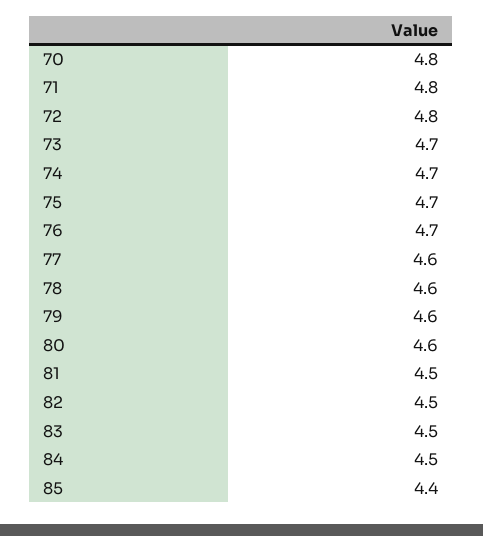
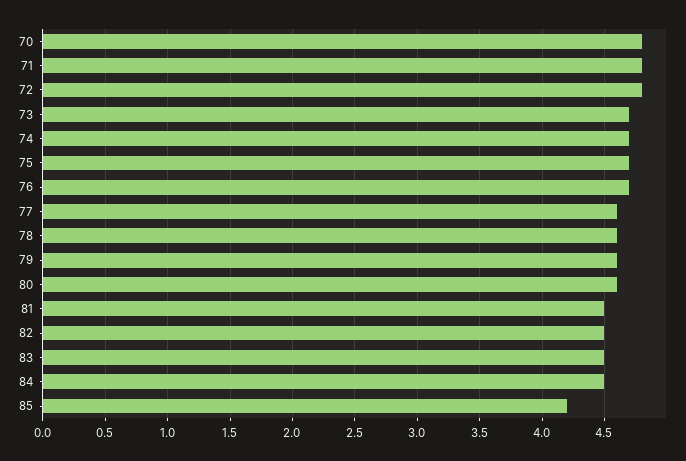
  {
    "70": 4.8,
    "71": 4.8,
    "72": 4.8,
    "73": 4.7,
    "74": 4.7,
    "75": 4.7,
    "76": 4.7,
    "77": 4.6,
    "78": 4.6,
    "79": 4.6,
    "80": 4.6,
    "81": 4.5,
    "82": 4.5,
    "83": 4.5,
    "84": 4.5,
-   "85": 4.4
+   "85": 4.2
  }

